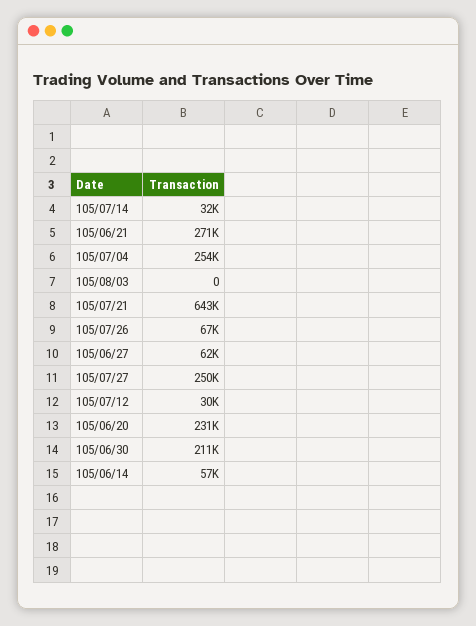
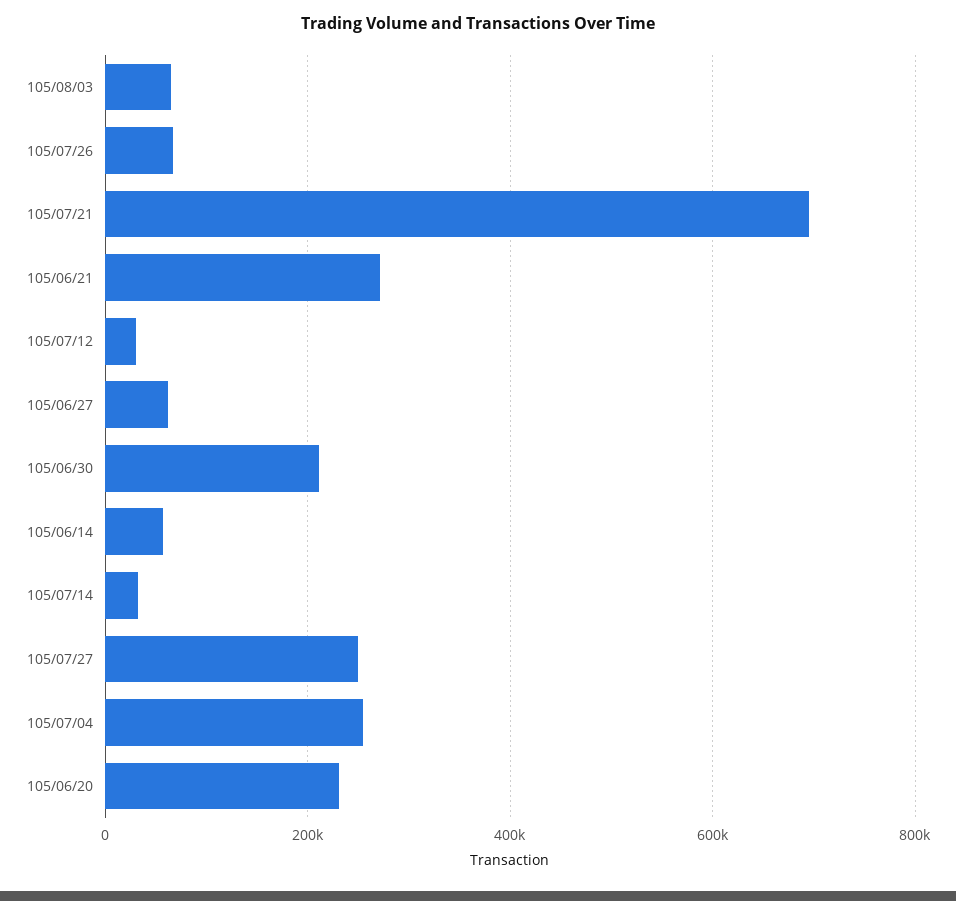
  {
    "105/07/14": 32000,
    "105/06/21": 271000,
    "105/07/04": 254000,
-   "105/08/03": 0,
+   "105/08/03": 60000,
-   "105/07/21": 643000,
+   "105/07/21": 700000,
    "105/07/26": 67000,
    "105/06/27": 62000,
    "105/07/27": 250000,
    "105/07/12": 30000,
    "105/06/20": 231000,
    "105/06/30": 211000,
    "105/06/14": 57000
  }

